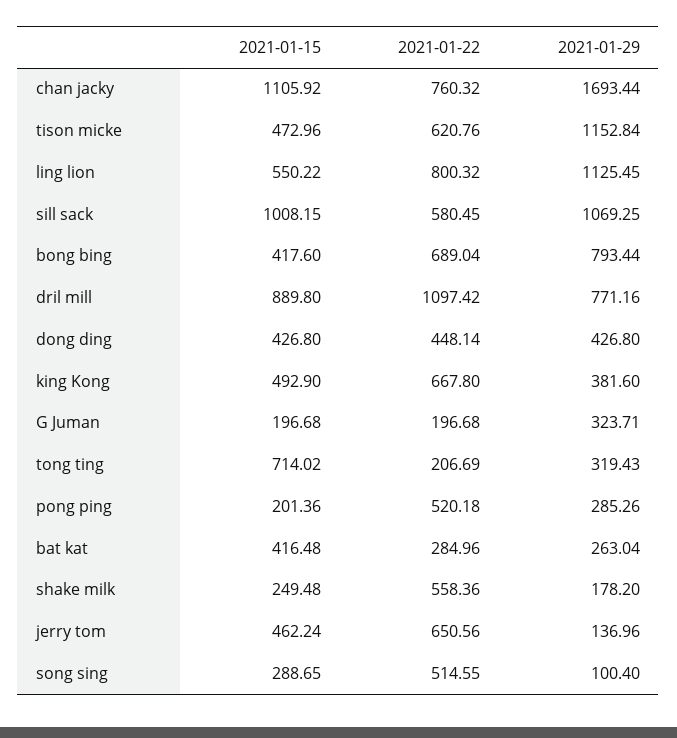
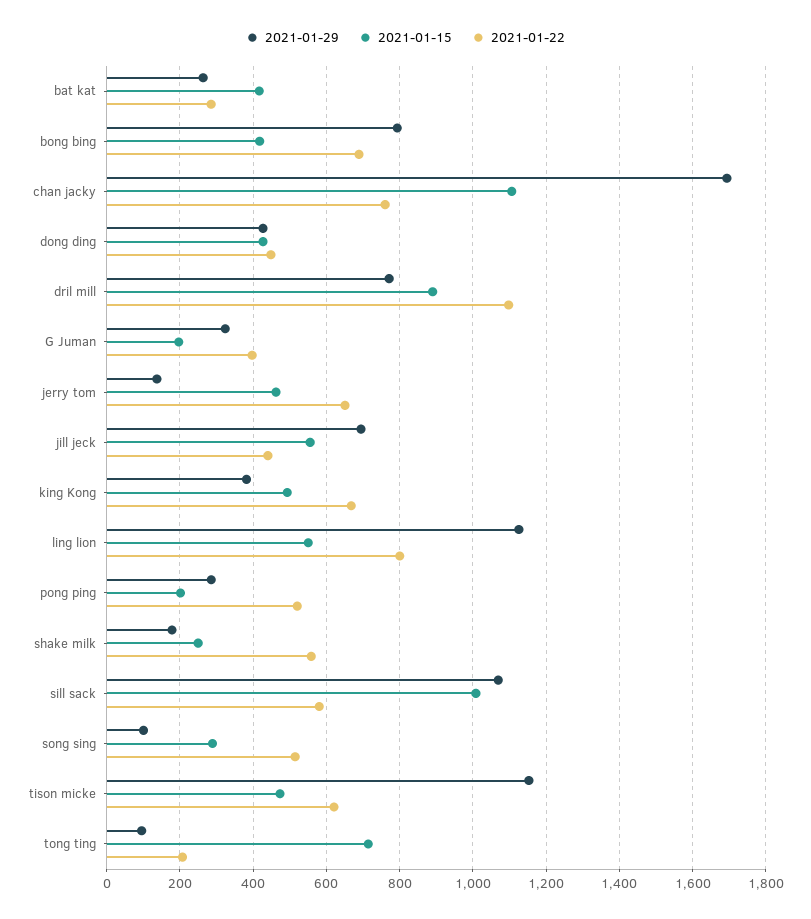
  {
    "2021-01-15": {
      "chan jacky": 1105.92,
      "tison micke": 472.96,
      "ling lion": 550.22,
      "sill sack": 1008.15,
      "bong bing": 417.6,
      "dril mill": 889.8,
      "dong ding": 426.8,
      "king Kong": 492.9,
      "G Juman": 196.68,
      "tong ting": 714.02,
      "pong ping": 201.36,
      "bat kat": 416.48,
      "shake milk": 249.48,
      "jerry tom": 462.24,
-     "song sing": 288.65
+     "song sing": 288.65,
+     "jill jeck": 560
    },
    "2021-01-22": {
      "chan jacky": 760.32,
      "tison micke": 620.76,
      "ling lion": 800.32,
      "sill sack": 580.45,
      "bong bing": 689.04,
      "dril mill": 1097.42,
      "dong ding": 448.14,
      "king Kong": 667.8,
-     "G Juman": 196.68,
+     "G Juman": 400,
      "tong ting": 206.69,
      "pong ping": 520.18,
      "bat kat": 284.96,
      "shake milk": 558.36,
      "jerry tom": 650.56,
-     "song sing": 514.55
+     "song sing": 514.55,
+     "jill jeck": 440
    },
    "2021-01-29": {
      "chan jacky": 1693.44,
      "tison micke": 1152.84,
      "ling lion": 1125.45,
      "sill sack": 1069.25,
      "bong bing": 793.44,
      "dril mill": 771.16,
      "dong ding": 426.8,
      "king Kong": 381.6,
      "G Juman": 323.71,
-     "tong ting": 319.43,
+     "tong ting": 100,
      "pong ping": 285.26,
      "bat kat": 263.04,
      "shake milk": 178.2,
      "jerry tom": 136.96,
-     "song sing": 100.4
+     "song sing": 100.4,
+     "jill jeck": 700
    }
  }

